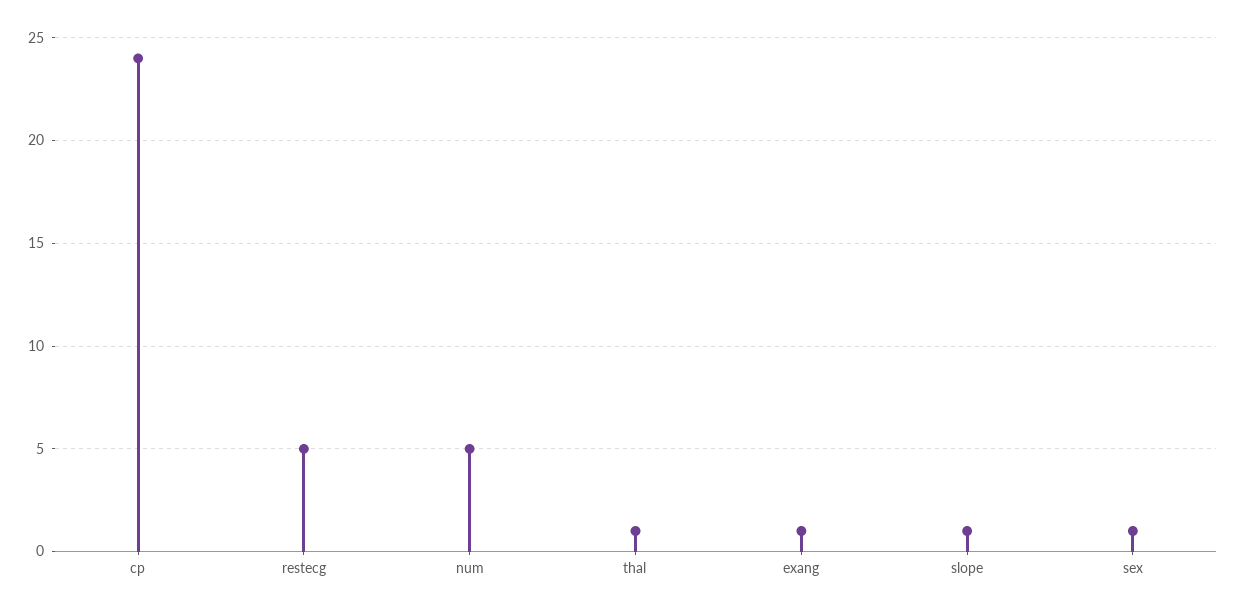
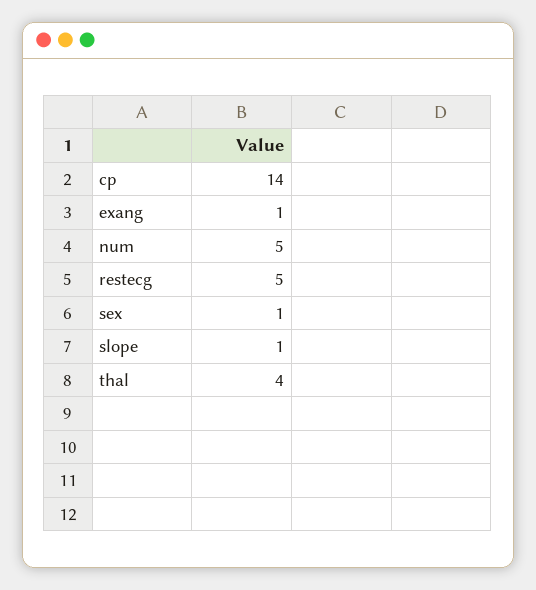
  {
-   "cp": 24,
+   "cp": 14,
    "restecg": 5,
    "num": 5,
-   "thal": 1,
+   "thal": 4,
    "exang": 1,
    "slope": 1,
    "sex": 1
  }

